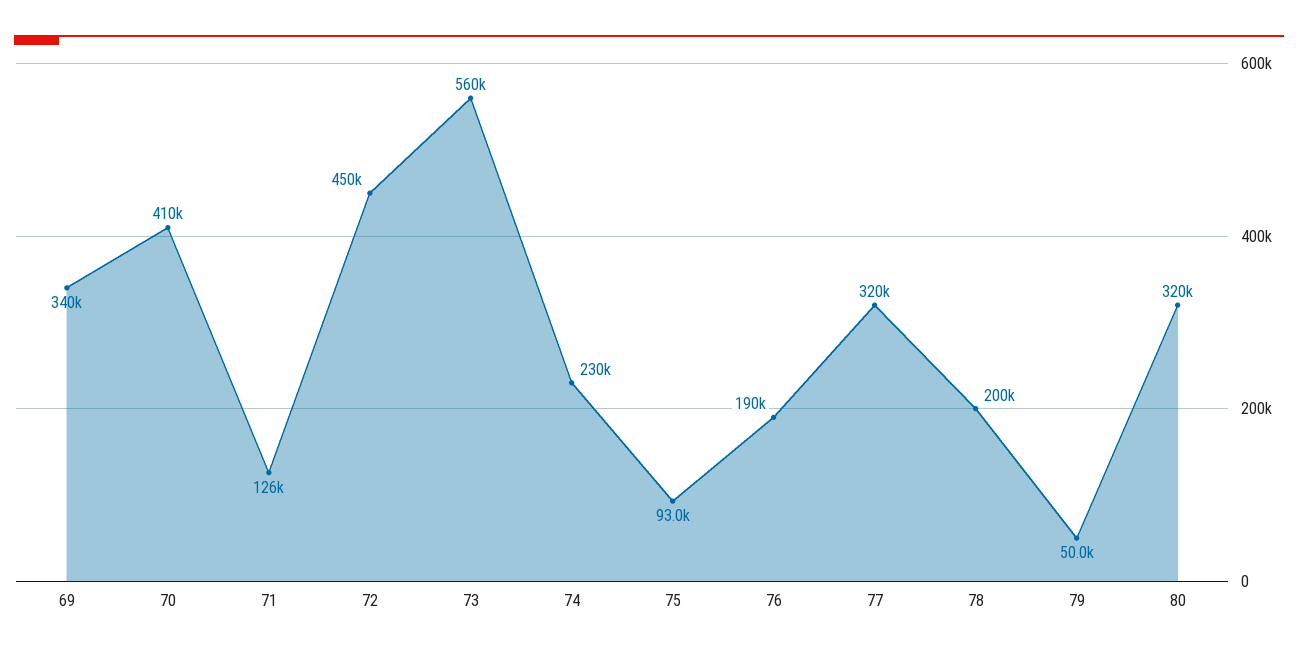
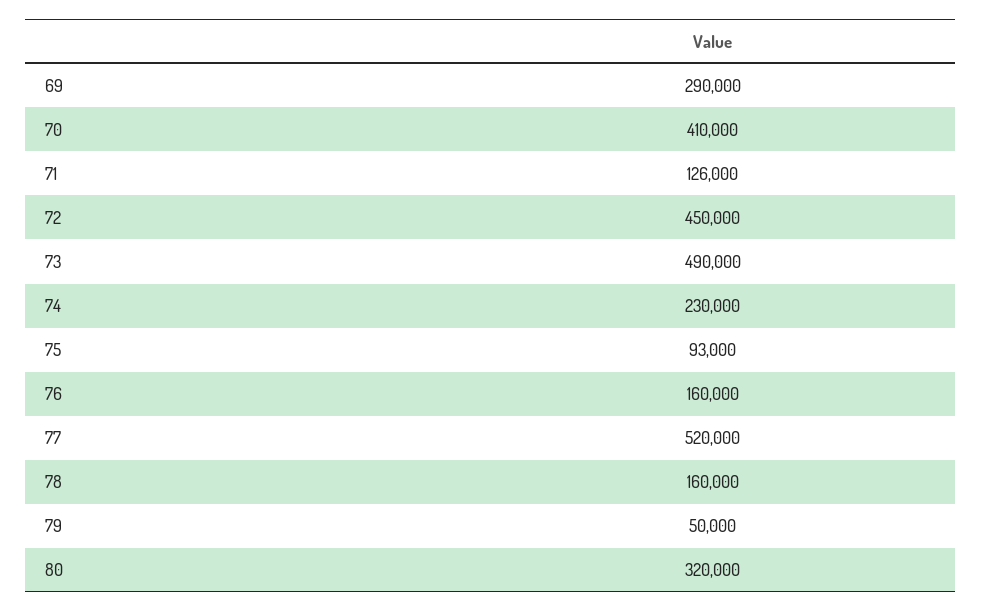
  {
-   "69": 340000,
+   "69": 290000,
    "70": 410000,
    "71": 126000,
    "72": 450000,
-   "73": 560000,
+   "73": 490000,
    "74": 230000,
    "75": 93000,
-   "76": 190000,
+   "76": 160000,
-   "77": 320000,
+   "77": 520000,
-   "78": 200000,
+   "78": 160000,
    "79": 50000,
    "80": 320000
  }

